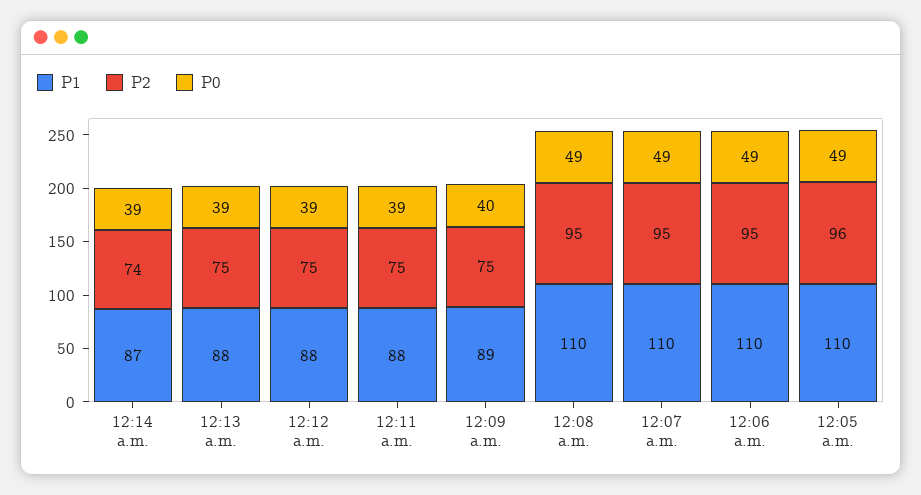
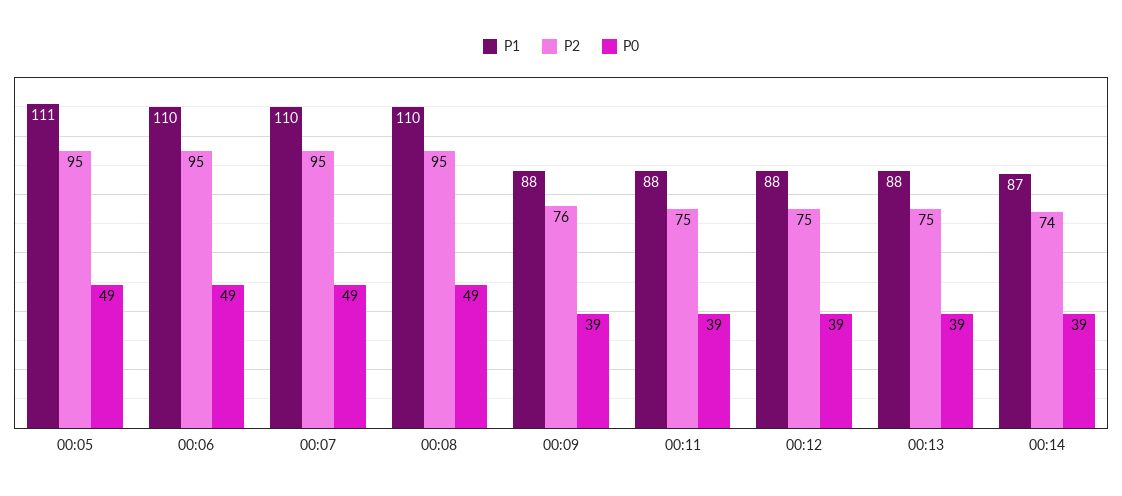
  {
    "P1": {
      "12:14 a.m.": 87,
      "12:13 a.m.": 88,
      "12:12 a.m.": 88,
      "12:11 a.m.": 88,
-     "12:09 a.m.": 89,
+     "12:09 a.m.": 88,
      "12:08 a.m.": 110,
      "12:07 a.m.": 110,
      "12:06 a.m.": 110,
-     "12:05 a.m.": 110
+     "12:05 a.m.": 111
    },
    "P2": {
      "12:14 a.m.": 74,
      "12:13 a.m.": 75,
      "12:12 a.m.": 75,
      "12:11 a.m.": 75,
-     "12:09 a.m.": 75,
+     "12:09 a.m.": 76,
      "12:08 a.m.": 95,
      "12:07 a.m.": 95,
      "12:06 a.m.": 95,
-     "12:05 a.m.": 96
+     "12:05 a.m.": 95
    },
    "P0": {
      "12:14 a.m.": 39,
      "12:13 a.m.": 39,
      "12:12 a.m.": 39,
      "12:11 a.m.": 39,
-     "12:09 a.m.": 40,
+     "12:09 a.m.": 39,
      "12:08 a.m.": 49,
      "12:07 a.m.": 49,
      "12:06 a.m.": 49,
      "12:05 a.m.": 49
    }
  }

